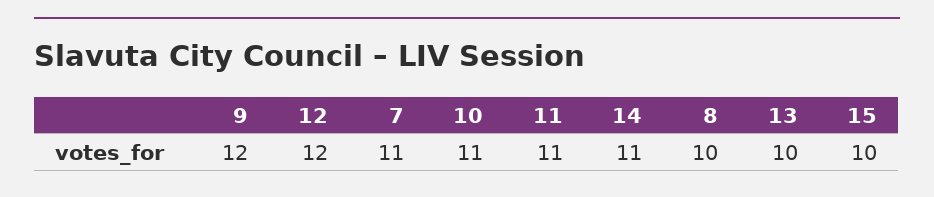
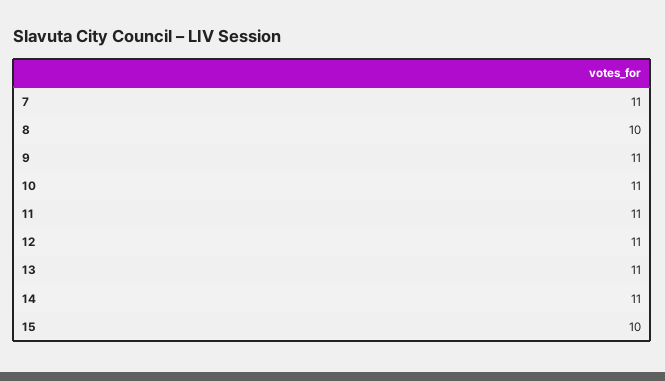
  {
-   "9": 12,
+   "9": 11,
-   "12": 12,
+   "12": 11,
    "7": 11,
    "10": 11,
    "11": 11,
    "14": 11,
    "8": 10,
-   "13": 10,
+   "13": 11,
    "15": 10
  }

